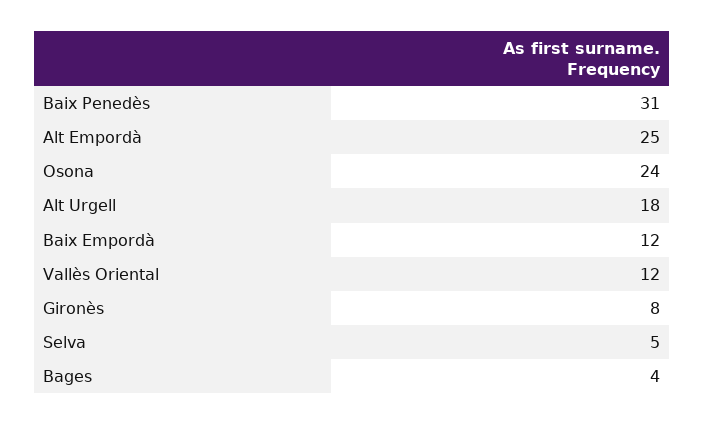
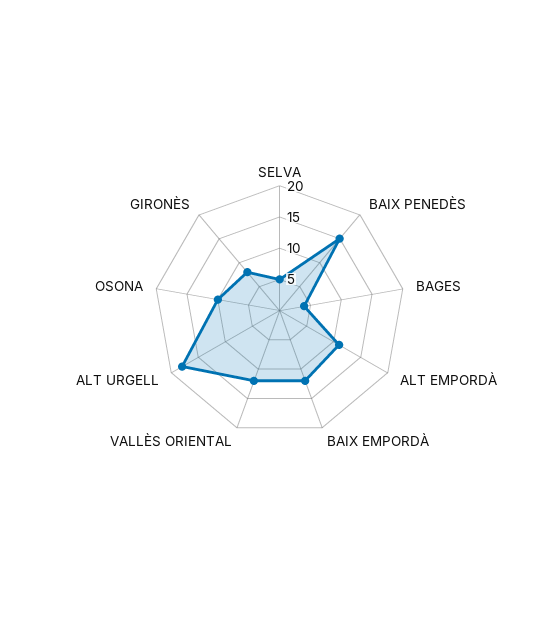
  {
-   "Baix Penedès": 31,
+   "Baix Penedès": 15,
-   "Alt Empordà": 25,
+   "Alt Empordà": 10,
-   "Osona": 24,
+   "Osona": 10,
    "Alt Urgell": 18,
    "Baix Empordà": 12,
    "Vallès Oriental": 12,
    "Gironès": 8,
    "Selva": 5,
    "Bages": 4
  }

